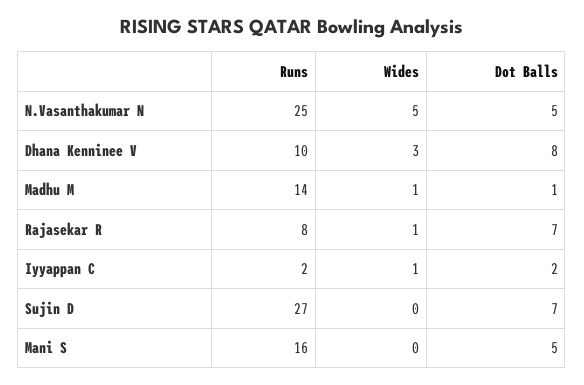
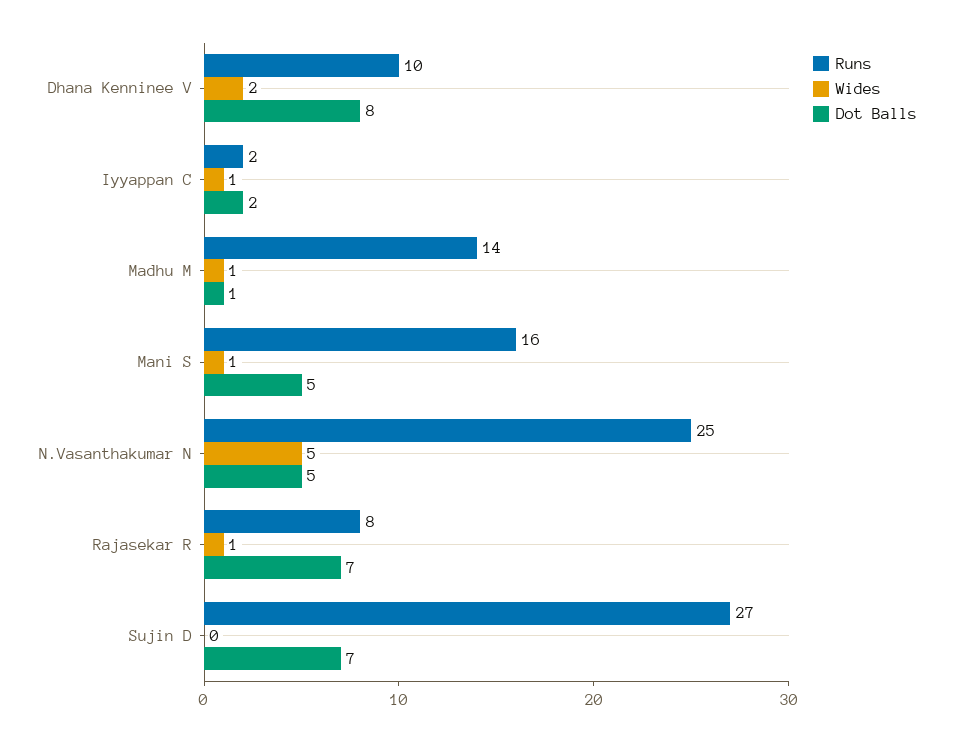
  {
    "Runs": {
      "N.Vasanthakumar N": 25,
      "Dhana Kenninee V": 10,
      "Madhu M": 14,
      "Rajasekar R": 8,
      "Iyyappan C": 2,
      "Sujin D": 27,
      "Mani S": 16
    },
    "Wides": {
      "N.Vasanthakumar N": 5,
-     "Dhana Kenninee V": 3,
+     "Dhana Kenninee V": 2,
      "Madhu M": 1,
      "Rajasekar R": 1,
      "Iyyappan C": 1,
      "Sujin D": 0,
-     "Mani S": 0
+     "Mani S": 1
    },
    "Dot Balls": {
      "N.Vasanthakumar N": 5,
      "Dhana Kenninee V": 8,
      "Madhu M": 1,
      "Rajasekar R": 7,
      "Iyyappan C": 2,
      "Sujin D": 7,
      "Mani S": 5
    }
  }

